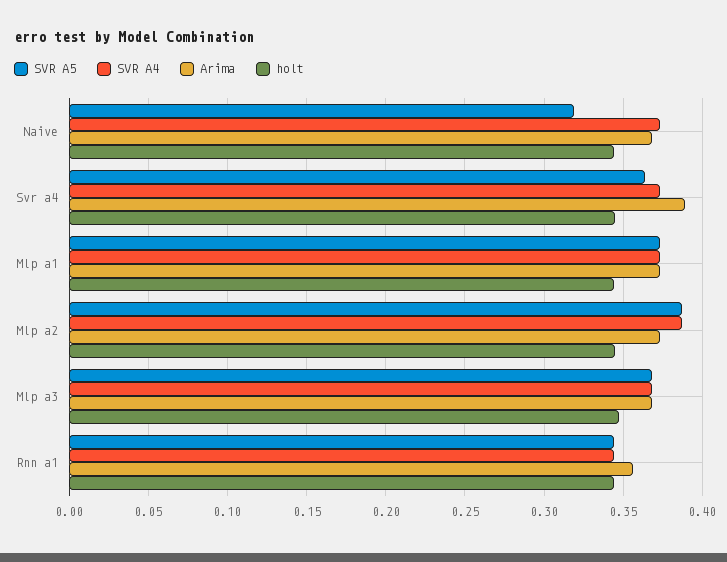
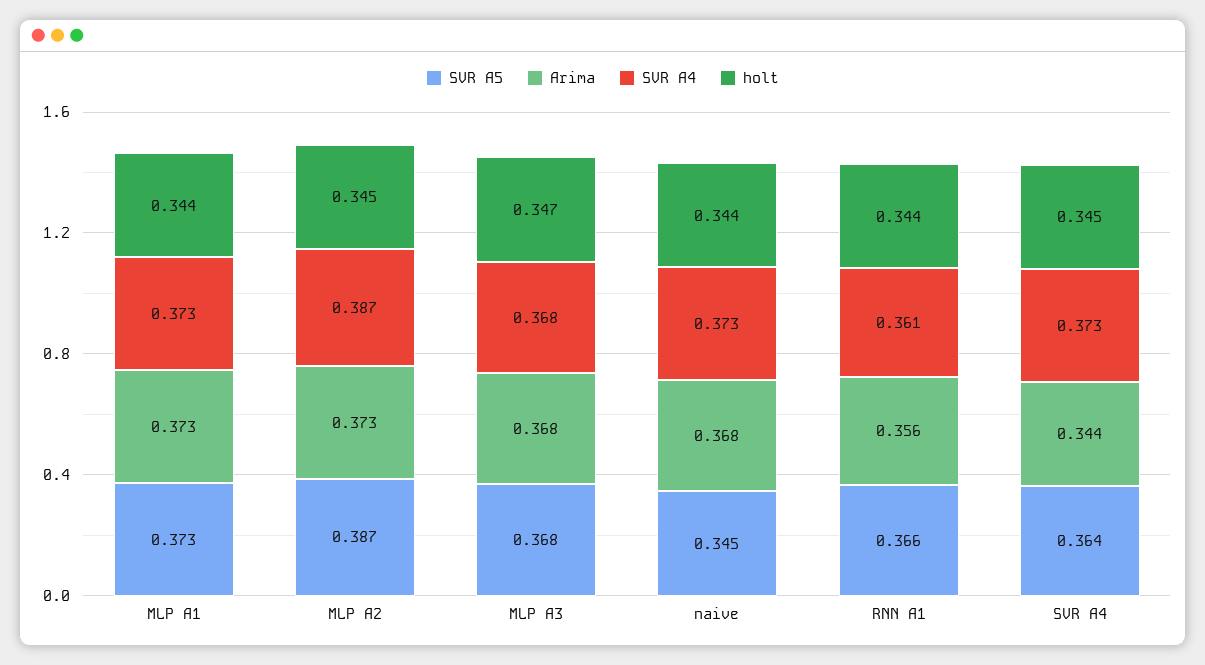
  {
    "SVR A5": {
-     "Naive": 0.32,
+     "Naive": 0.345,
      "Svr a4": 0.364,
      "Mlp a1": 0.373,
      "Mlp a2": 0.387,
      "Mlp a3": 0.368,
-     "Rnn a1": 0.345
+     "Rnn a1": 0.366
    },
    "SVR A4": {
      "Naive": 0.373,
      "Svr a4": 0.373,
      "Mlp a1": 0.373,
      "Mlp a2": 0.387,
      "Mlp a3": 0.368,
-     "Rnn a1": 0.345
+     "Rnn a1": 0.361
    },
    "Arima": {
      "Naive": 0.368,
-     "Svr a4": 0.39,
+     "Svr a4": 0.344,
      "Mlp a1": 0.373,
      "Mlp a2": 0.373,
      "Mlp a3": 0.368,
      "Rnn a1": 0.356
    },
    "holt": {
      "Naive": 0.344,
      "Svr a4": 0.345,
      "Mlp a1": 0.344,
      "Mlp a2": 0.345,
      "Mlp a3": 0.347,
      "Rnn a1": 0.344
    }
  }

